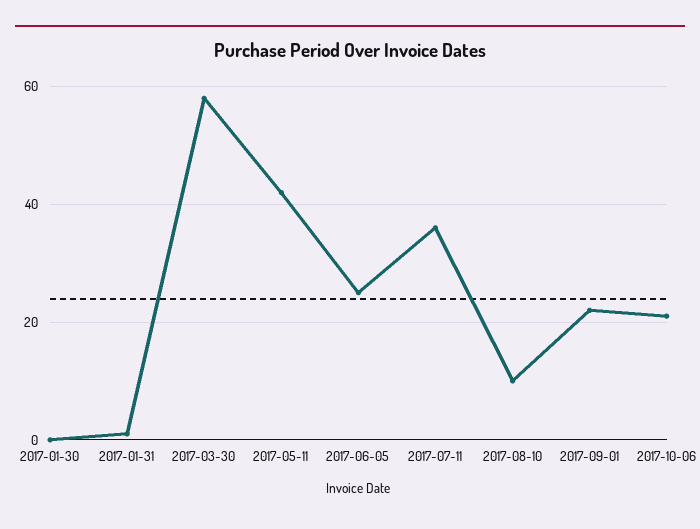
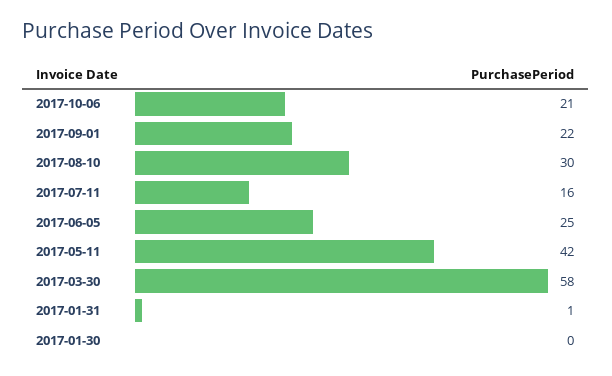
  {
    "2017-01-30": 0,
    "2017-01-31": 1,
    "2017-03-30": 58,
    "2017-05-11": 42,
    "2017-06-05": 25,
-   "2017-07-11": 35,
+   "2017-07-11": 16,
-   "2017-08-10": 10,
+   "2017-08-10": 30,
    "2017-09-01": 22,
    "2017-10-06": 21
  }

